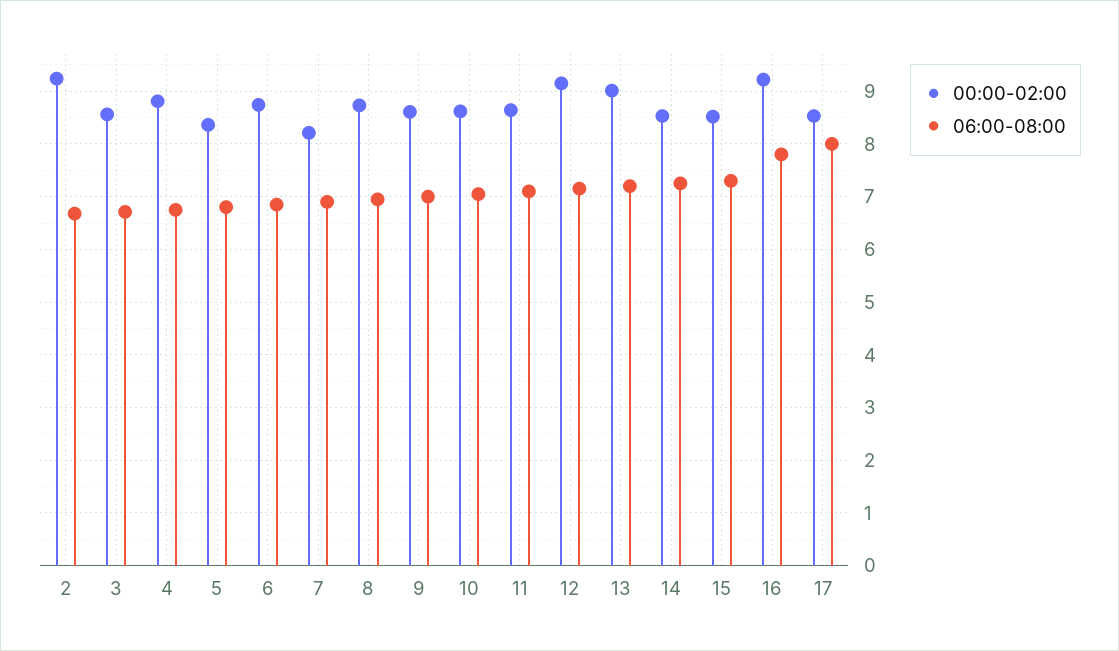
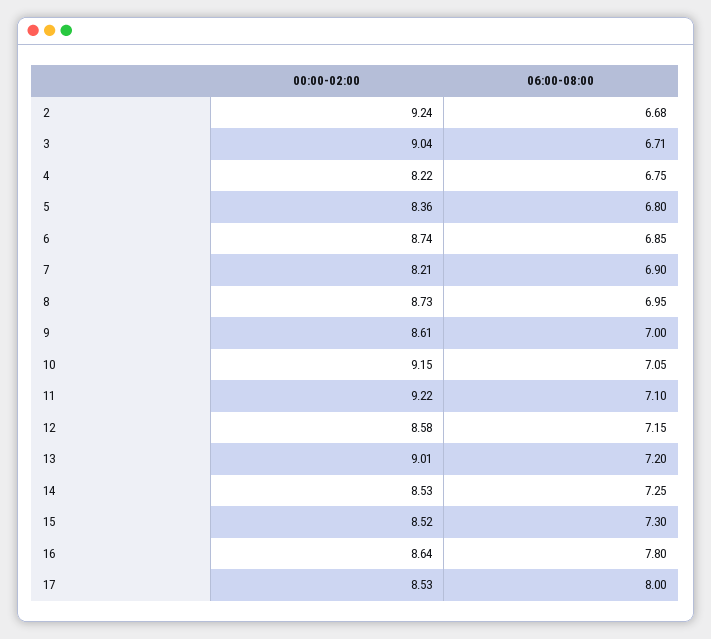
  {
    "00:00-02:00": {
      "2": 9.24,
-     "3": 8.6,
+     "3": 9.04,
-     "4": 8.8,
+     "4": 8.22,
      "5": 8.36,
      "6": 8.74,
      "7": 8.21,
      "8": 8.73,
      "9": 8.61,
-     "10": 8.6,
+     "10": 9.15,
-     "11": 8.6,
+     "11": 9.22,
-     "12": 9.2,
+     "12": 8.58,
      "13": 9.01,
      "14": 8.53,
      "15": 8.52,
-     "16": 9.2,
+     "16": 8.64,
      "17": 8.53
    },
    "06:00-08:00": {
      "2": 6.68,
      "3": 6.71,
      "4": 6.75,
      "5": 6.8,
      "6": 6.85,
      "7": 6.9,
      "8": 6.95,
      "9": 7,
      "10": 7.05,
      "11": 7.1,
      "12": 7.15,
      "13": 7.2,
      "14": 7.25,
      "15": 7.3,
      "16": 7.8,
      "17": 8
    }
  }

